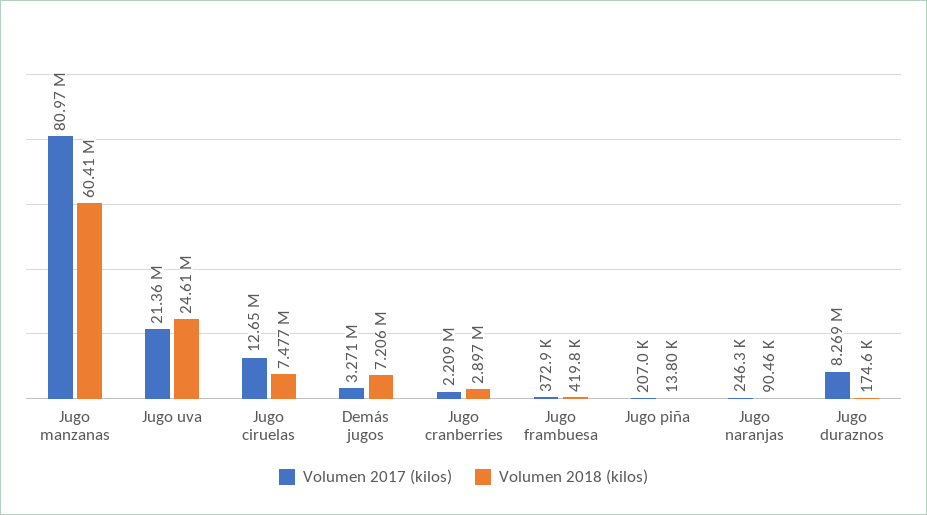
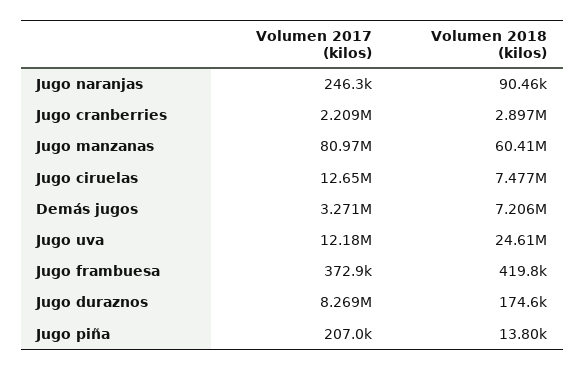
  {
    "Volumen 2017 (kilos)": {
      "Jugo manzanas": 80970000,
-     "Jugo uva": 21360000,
+     "Jugo uva": 12180000,
      "Jugo ciruelas": 12650000,
      "Demás jugos": 3271000,
      "Jugo cranberries": 2209000,
      "Jugo frambuesa": 372900,
      "Jugo piña": 207000,
      "Jugo naranjas": 246300,
      "Jugo duraznos": 8269000
    },
    "Volumen 2018 (kilos)": {
      "Jugo manzanas": 60410000,
      "Jugo uva": 24610000,
      "Jugo ciruelas": 7477000,
      "Demás jugos": 7206000,
      "Jugo cranberries": 2897000,
      "Jugo frambuesa": 419800,
      "Jugo piña": 13800,
      "Jugo naranjas": 90460,
      "Jugo duraznos": 174600
    }
  }

